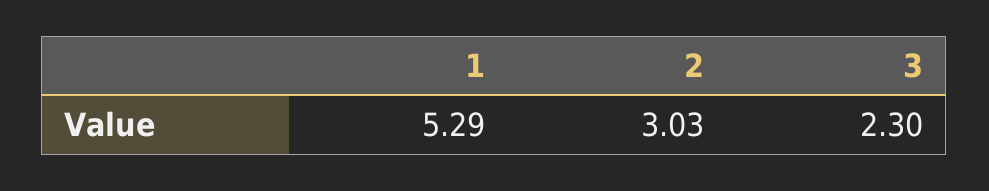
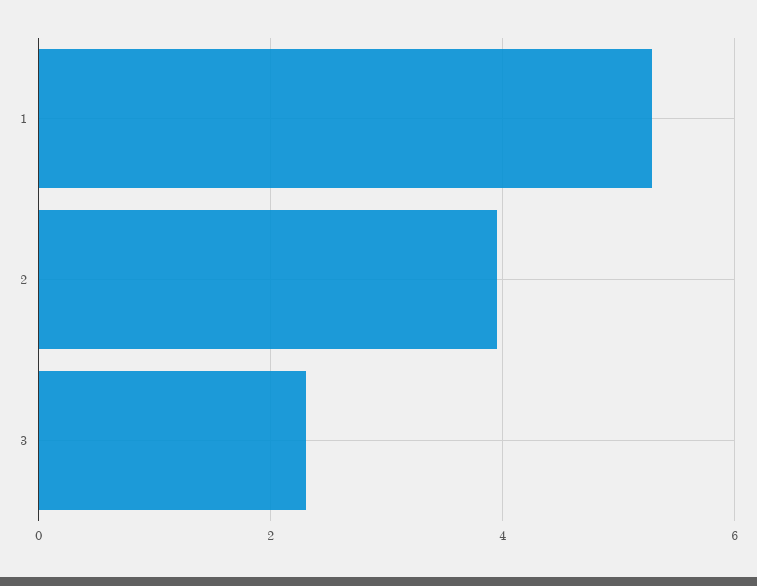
  {
    "1": 5.29,
-   "2": 3.03,
+   "2": 4,
    "3": 2.3
  }

